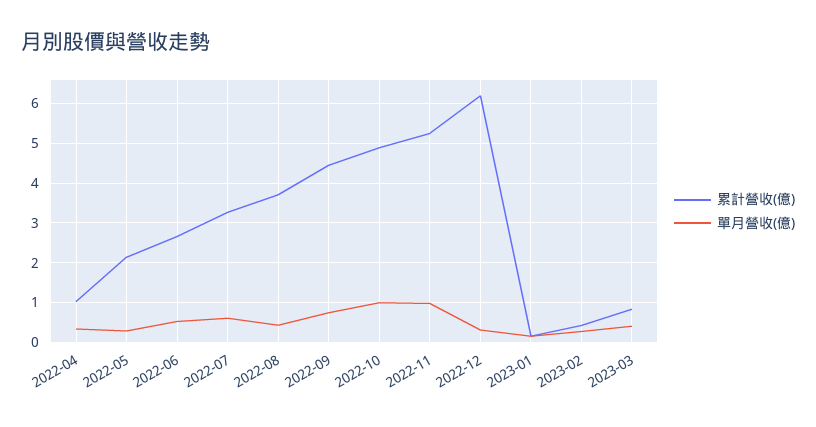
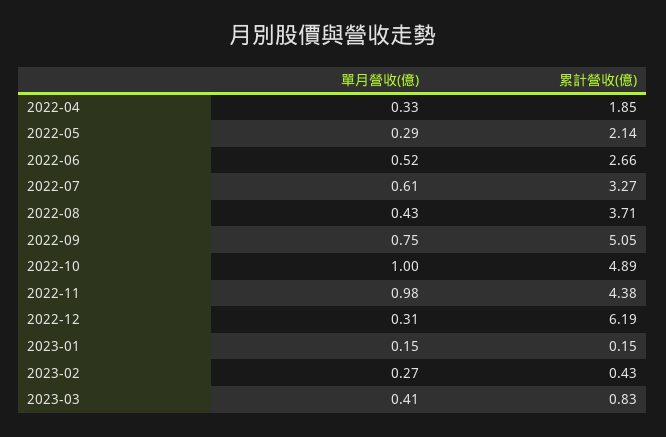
  {
    "累計營收(億)": {
-     "2022-04": 1,
+     "2022-04": 1.85,
      "2022-05": 2.14,
      "2022-06": 2.66,
      "2022-07": 3.27,
      "2022-08": 3.71,
-     "2022-09": 4.4,
+     "2022-09": 5.05,
      "2022-10": 4.89,
-     "2022-11": 5.2,
+     "2022-11": 4.38,
      "2022-12": 6.19,
      "2023-01": 0.15,
      "2023-02": 0.43,
      "2023-03": 0.83
    },
    "單月營收(億)": {
      "2022-04": 0.33,
      "2022-05": 0.29,
      "2022-06": 0.52,
      "2022-07": 0.61,
      "2022-08": 0.43,
      "2022-09": 0.75,
      "2022-10": 1,
      "2022-11": 0.98,
      "2022-12": 0.31,
      "2023-01": 0.15,
      "2023-02": 0.27,
      "2023-03": 0.41
    }
  }

